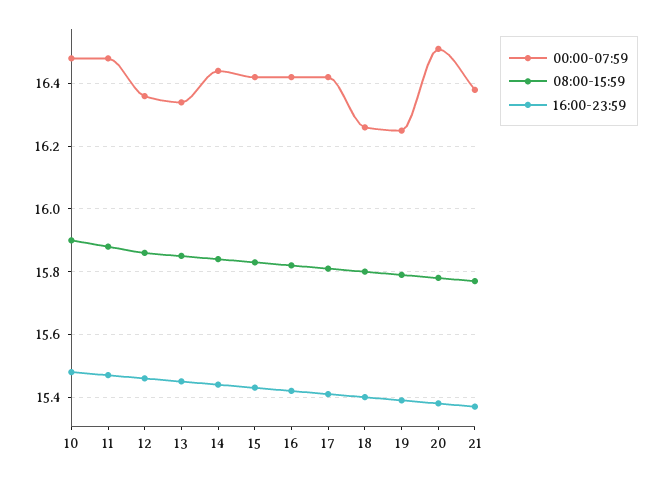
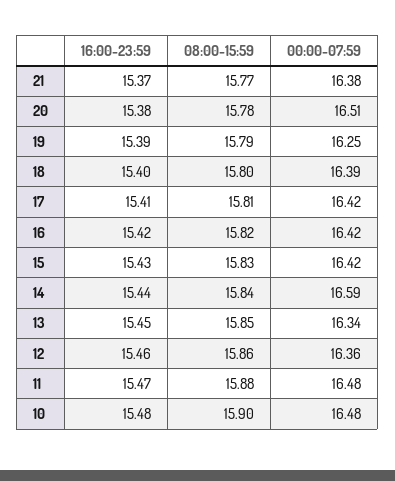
  {
    "00:00-07:59": {
      "10": 16.48,
      "11": 16.48,
      "12": 16.36,
      "13": 16.34,
-     "14": 16.45,
+     "14": 16.59,
      "15": 16.42,
      "16": 16.42,
      "17": 16.42,
-     "18": 16.25,
+     "18": 16.39,
      "19": 16.25,
      "20": 16.51,
      "21": 16.38
    },
    "08:00-15:59": {
      "10": 15.9,
      "11": 15.88,
      "12": 15.86,
      "13": 15.85,
      "14": 15.84,
      "15": 15.83,
      "16": 15.82,
      "17": 15.81,
      "18": 15.8,
      "19": 15.79,
      "20": 15.78,
      "21": 15.77
    },
    "16:00-23:59": {
      "10": 15.48,
      "11": 15.47,
      "12": 15.46,
      "13": 15.45,
      "14": 15.44,
      "15": 15.43,
      "16": 15.42,
      "17": 15.41,
      "18": 15.4,
      "19": 15.39,
      "20": 15.38,
      "21": 15.37
    }
  }

